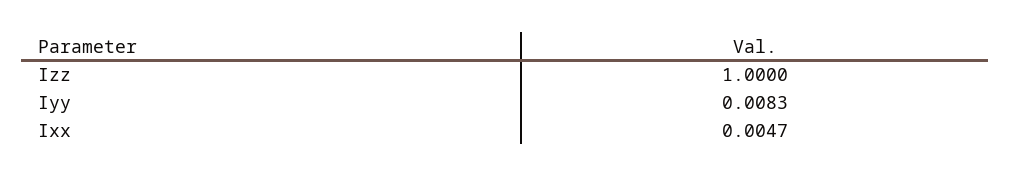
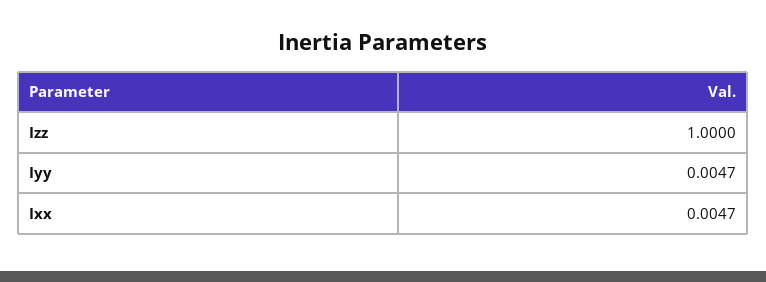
  {
    "Izz": 1,
-   "Iyy": 0.0083,
+   "Iyy": 0.0047,
    "Ixx": 0.0047
  }

